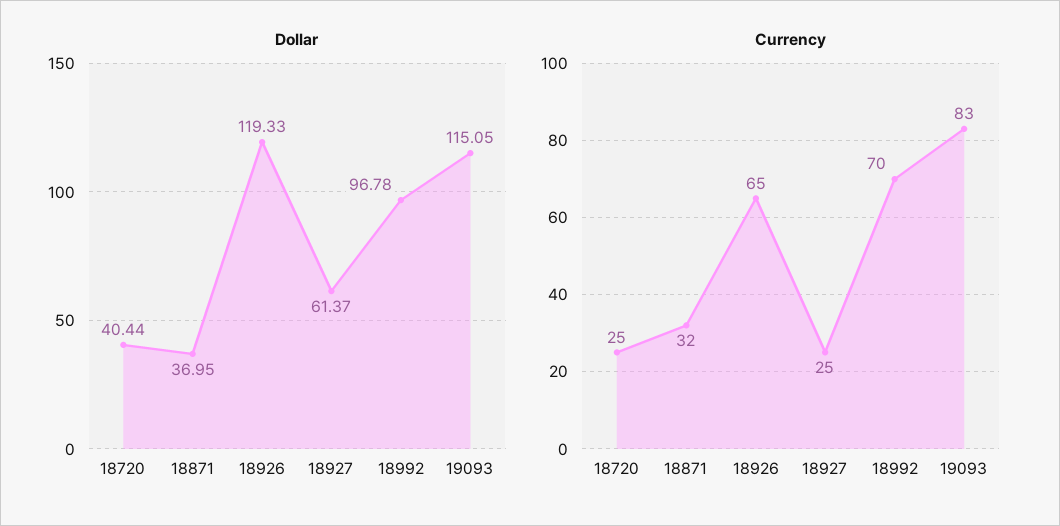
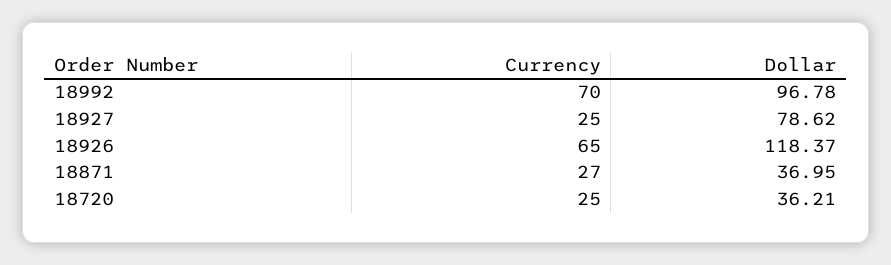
  {
    "Dollar": {
-     "18720": 40.44,
+     "18720": 36.21,
      "18871": 36.95,
-     "18926": 119.33,
+     "18926": 118.37,
-     "18927": 61.37,
+     "18927": 78.62,
-     "18992": 96.78,
+     "18992": 96.78
-     "19093": 115.05
    },
    "Currency": {
      "18720": 25,
-     "18871": 32,
+     "18871": 27,
      "18926": 65,
      "18927": 25,
-     "18992": 70,
+     "18992": 70
-     "19093": 83
    }
  }

